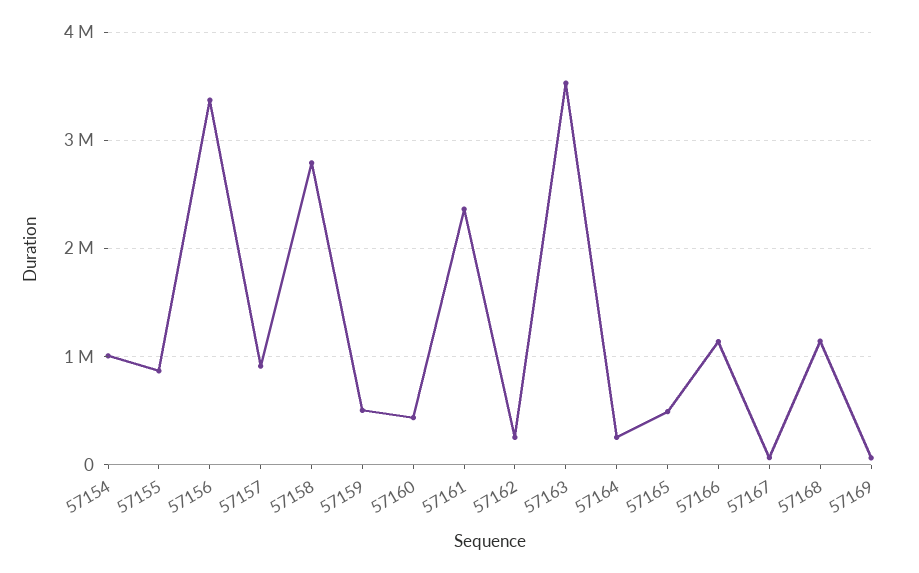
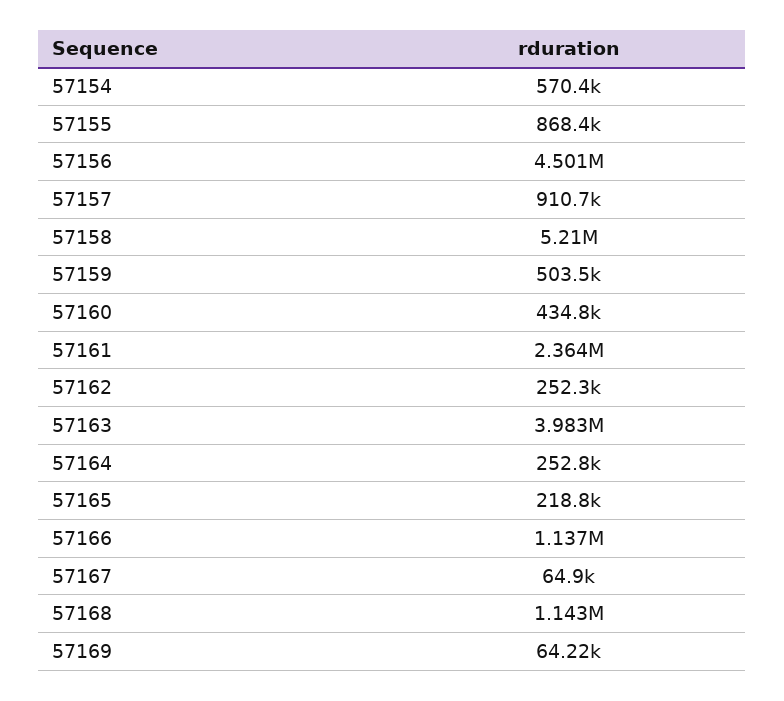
  {
-   "57154": 1000000,
+   "57154": 570400,
    "57155": 868400,
-   "57156": 3400000,
+   "57156": 4501000,
    "57157": 910700,
-   "57158": 2800000,
+   "57158": 5210000,
    "57159": 503500,
    "57160": 434800,
    "57161": 2364000,
    "57162": 252300,
-   "57163": 3500000,
+   "57163": 3983000,
    "57164": 252800,
-   "57165": 500000,
+   "57165": 218800,
    "57166": 1137000,
    "57167": 64900,
    "57168": 1143000,
    "57169": 64220
  }

